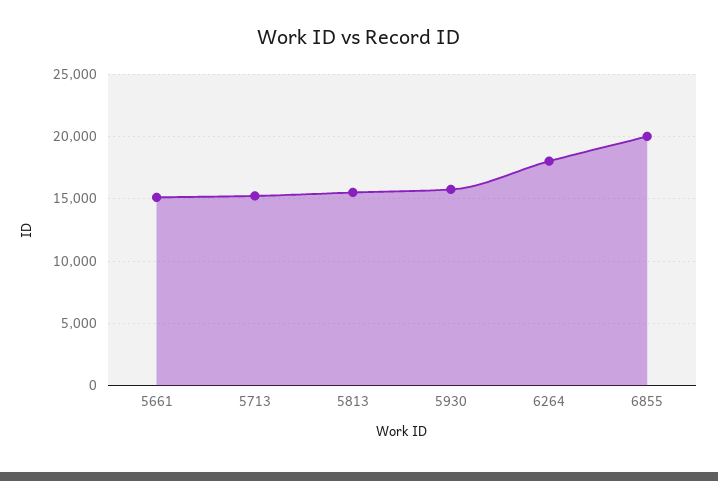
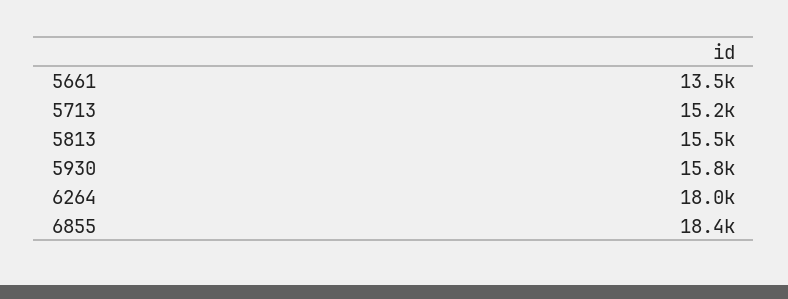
  {
-   "5661": 15000,
+   "5661": 13500,
    "5713": 15200,
    "5813": 15500,
    "5930": 15800,
    "6264": 18000,
-   "6855": 20000
+   "6855": 18400
  }

